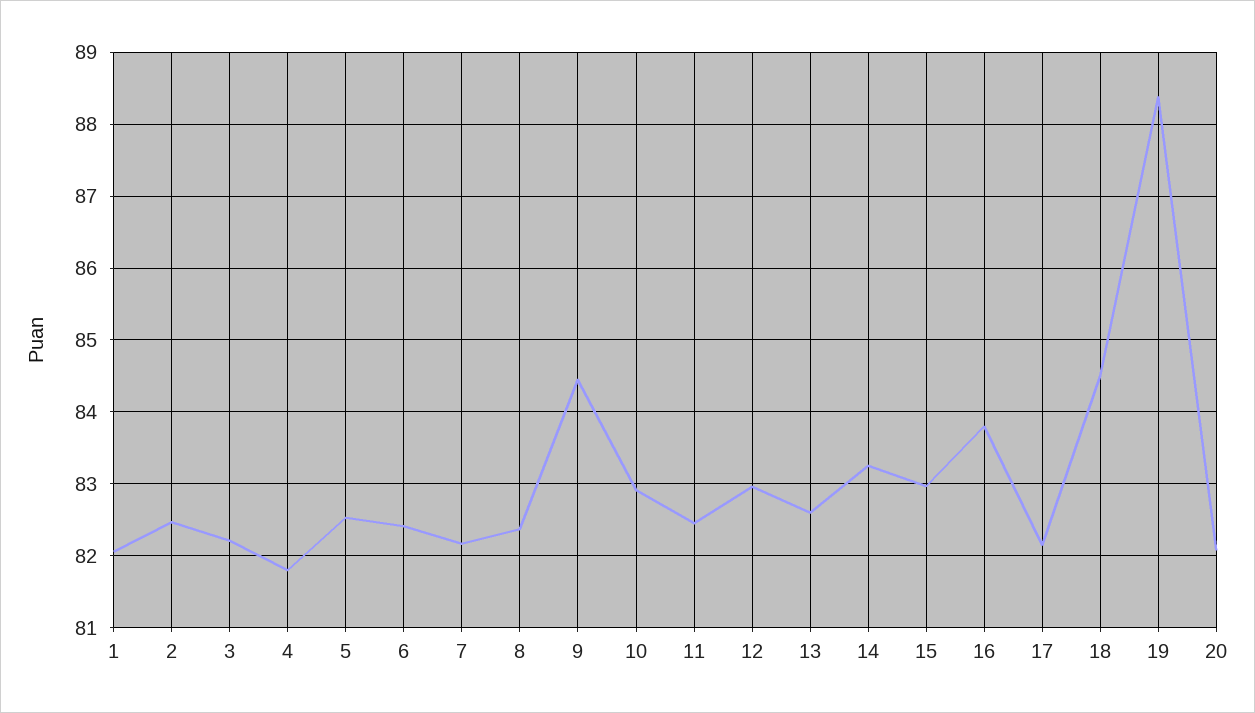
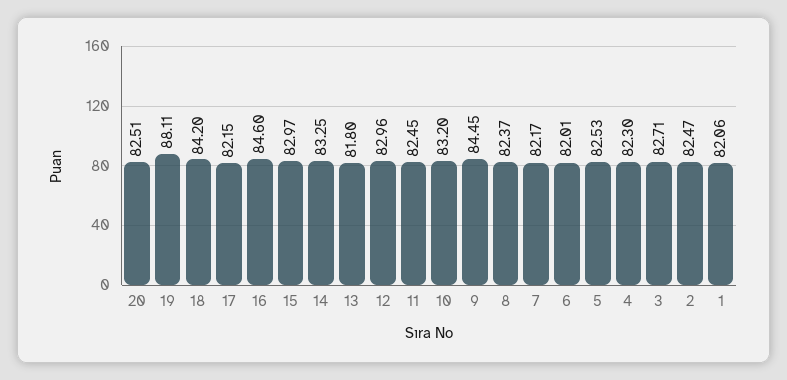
  {
    "1": 82.06,
    "2": 82.47,
-   "3": 82.2,
+   "3": 82.71,
-   "4": 81.8,
+   "4": 82.3,
    "5": 82.53,
-   "6": 82.4,
+   "6": 82.01,
    "7": 82.17,
    "8": 82.37,
    "9": 84.45,
-   "10": 82.9,
+   "10": 83.2,
    "11": 82.45,
    "12": 82.96,
-   "13": 82.6,
+   "13": 81.8,
    "14": 83.25,
    "15": 82.97,
-   "16": 83.8,
+   "16": 84.6,
    "17": 82.15,
-   "18": 84.5,
+   "18": 84.2,
-   "19": 88.4,
+   "19": 88.11,
-   "20": 82.1
+   "20": 82.51
  }

